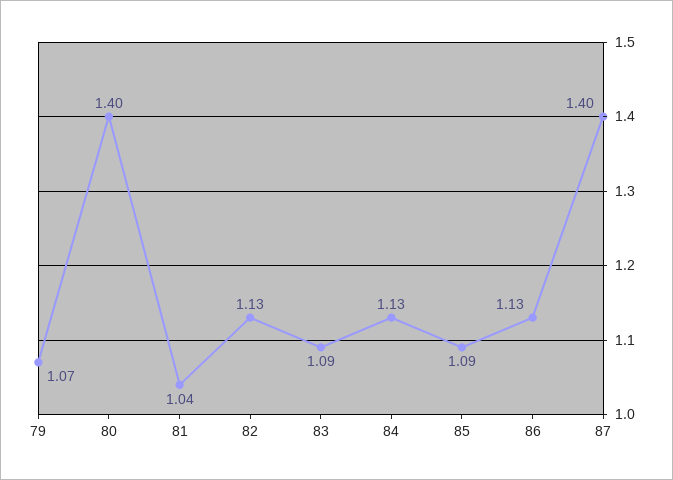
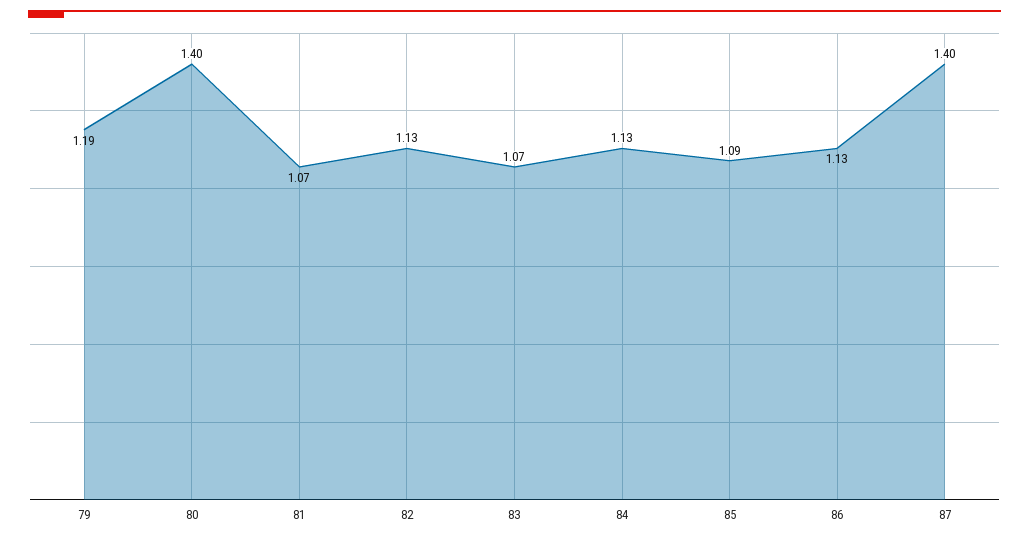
  {
-   "79": 1.07,
+   "79": 1.19,
    "80": 1.4,
-   "81": 1.04,
+   "81": 1.07,
    "82": 1.13,
-   "83": 1.09,
+   "83": 1.07,
    "84": 1.13,
    "85": 1.09,
    "86": 1.13,
    "87": 1.4
  }

